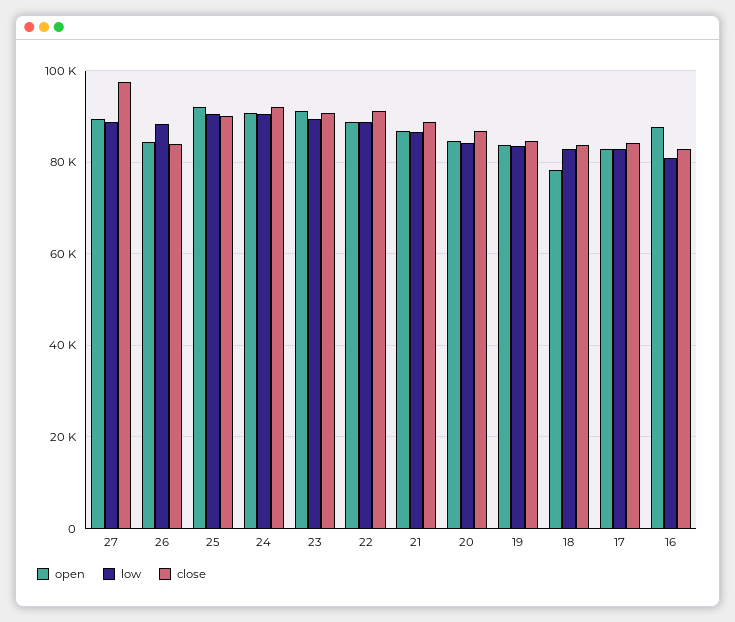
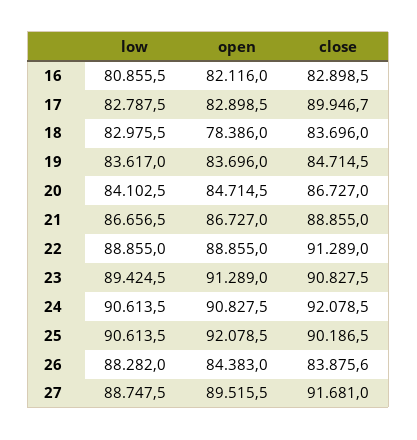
  {
    "open": {
      "27": 89515.5,
      "26": 84383,
      "25": 92078.5,
      "24": 90827.5,
      "23": 91289,
      "22": 88855,
      "21": 86727,
      "20": 84714.5,
      "19": 83696,
      "18": 78386,
      "17": 82898.5,
-     "16": 88000
+     "16": 82116
    },
    "low": {
      "27": 88747.5,
      "26": 88282,
      "25": 90613.5,
      "24": 90613.5,
      "23": 89424.5,
      "22": 88855,
      "21": 86656.5,
      "20": 84102.5,
      "19": 83617,
      "18": 82975.5,
      "17": 82787.5,
      "16": 80855.5
    },
    "close": {
-     "27": 98000,
+     "27": 91681,
      "26": 83875.6,
      "25": 90186.5,
      "24": 92078.5,
      "23": 90827.5,
      "22": 91289,
      "21": 88855,
      "20": 86727,
      "19": 84714.5,
      "18": 83696,
-     "17": 84000,
+     "17": 89946.7,
      "16": 82898.5
    }
  }

